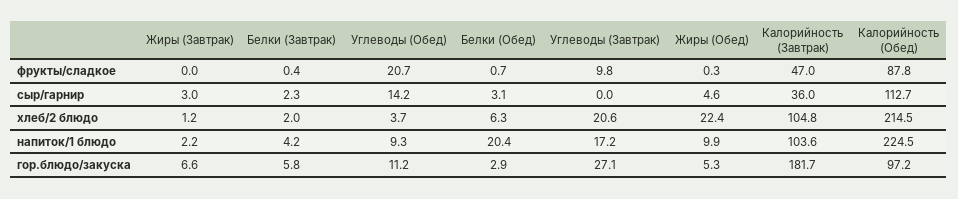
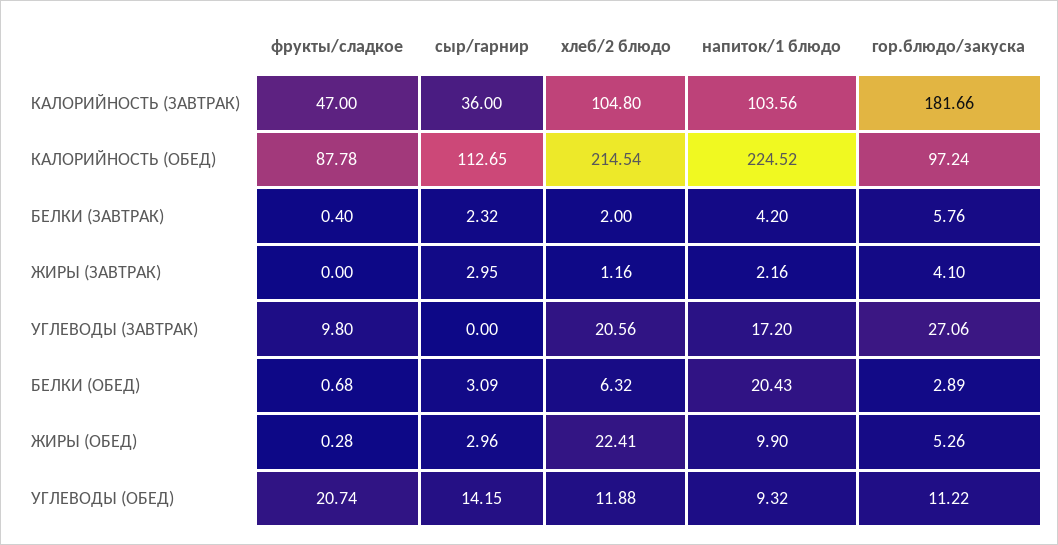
  {
    "Жиры (Завтрак)": {
      "фрукты/сладкое": 0,
      "сыр/гарнир": 2.95,
      "хлеб/2 блюдо": 1.16,
      "напиток/1 блюдо": 2.16,
-     "гор.блюдо/закуска": 6.6
+     "гор.блюдо/закуска": 4.1
    },
    "Белки (Завтрак)": {
      "фрукты/сладкое": 0.4,
      "сыр/гарнир": 2.32,
      "хлеб/2 блюдо": 2,
      "напиток/1 блюдо": 4.2,
      "гор.блюдо/закуска": 5.76
    },
    "Углеводы (Обед)": {
      "фрукты/сладкое": 20.74,
      "сыр/гарнир": 14.15,
-     "хлеб/2 блюдо": 3.7,
+     "хлеб/2 блюдо": 11.88,
      "напиток/1 блюдо": 9.32,
      "гор.блюдо/закуска": 11.22
    },
    "Белки (Обед)": {
      "фрукты/сладкое": 0.68,
      "сыр/гарнир": 3.09,
      "хлеб/2 блюдо": 6.32,
      "напиток/1 блюдо": 20.43,
      "гор.блюдо/закуска": 2.89
    },
    "Углеводы (Завтрак)": {
      "фрукты/сладкое": 9.8,
      "сыр/гарнир": 0,
      "хлеб/2 блюдо": 20.56,
      "напиток/1 блюдо": 17.2,
      "гор.блюдо/закуска": 27.06
    },
    "Жиры (Обед)": {
      "фрукты/сладкое": 0.28,
-     "сыр/гарнир": 4.6,
+     "сыр/гарнир": 2.96,
      "хлеб/2 блюдо": 22.41,
      "напиток/1 блюдо": 9.9,
      "гор.блюдо/закуска": 5.26
    },
    "Калорийность (Завтрак)": {
      "фрукты/сладкое": 47,
      "сыр/гарнир": 36,
      "хлеб/2 блюдо": 104.8,
      "напиток/1 блюдо": 103.56,
      "гор.блюдо/закуска": 181.66
    },
    "Калорийность (Обед)": {
      "фрукты/сладкое": 87.78,
      "сыр/гарнир": 112.65,
      "хлеб/2 блюдо": 214.54,
      "напиток/1 блюдо": 224.52,
      "гор.блюдо/закуска": 97.24
    }
  }

